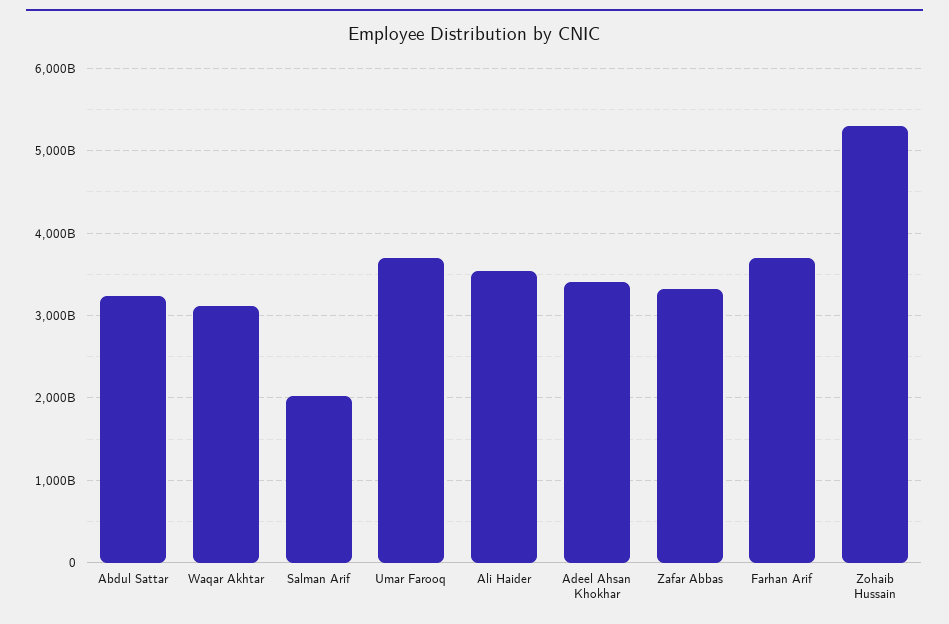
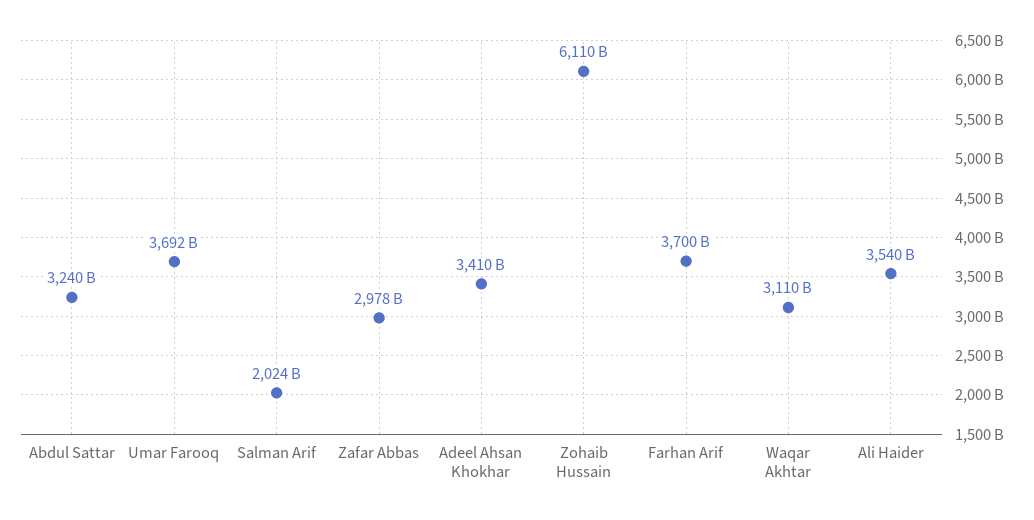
  {
    "Abdul Sattar": 3240000000000,
    "Waqar Akhtar": 3110000000000,
    "Salman Arif": 2024000000000,
    "Umar Farooq": 3692000000000,
    "Ali Haider": 3540000000000,
    "Adeel Ahsan Khokhar": 3410000000000,
-   "Zafar Abbas": 3300000000000,
+   "Zafar Abbas": 2978000000000,
    "Farhan Arif": 3700000000000,
-   "Zohaib Hussain": 5300000000000
+   "Zohaib Hussain": 6110000000000
  }

